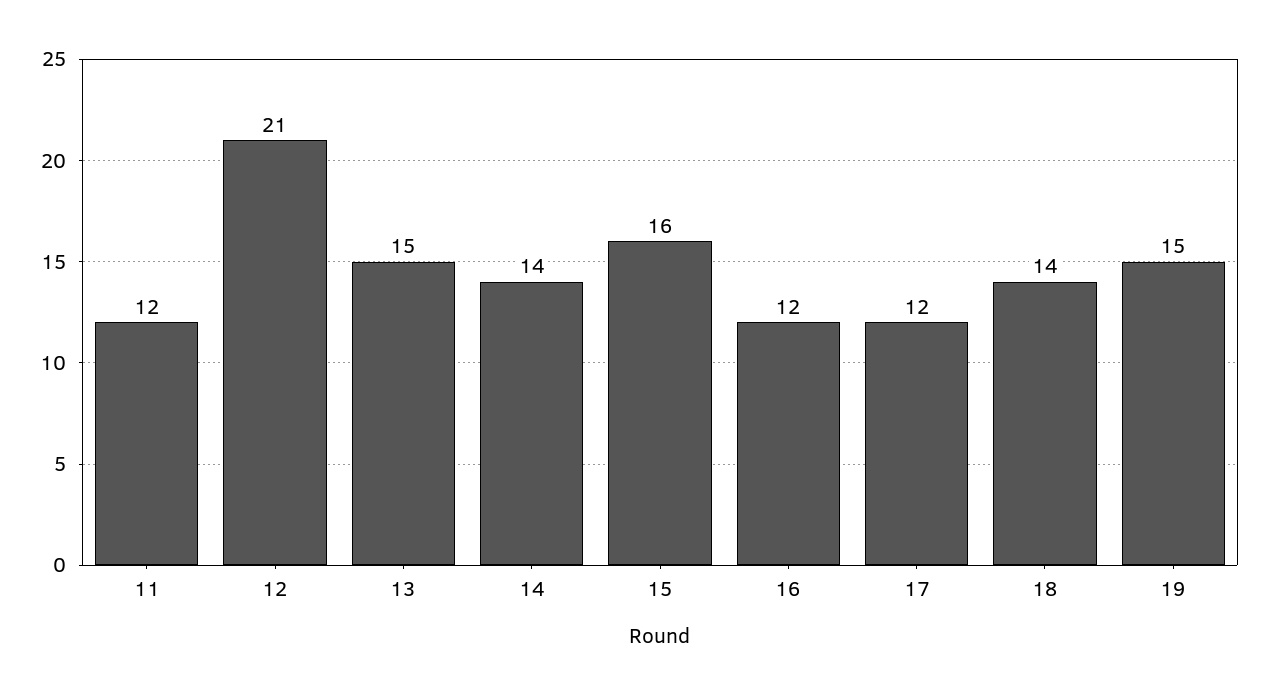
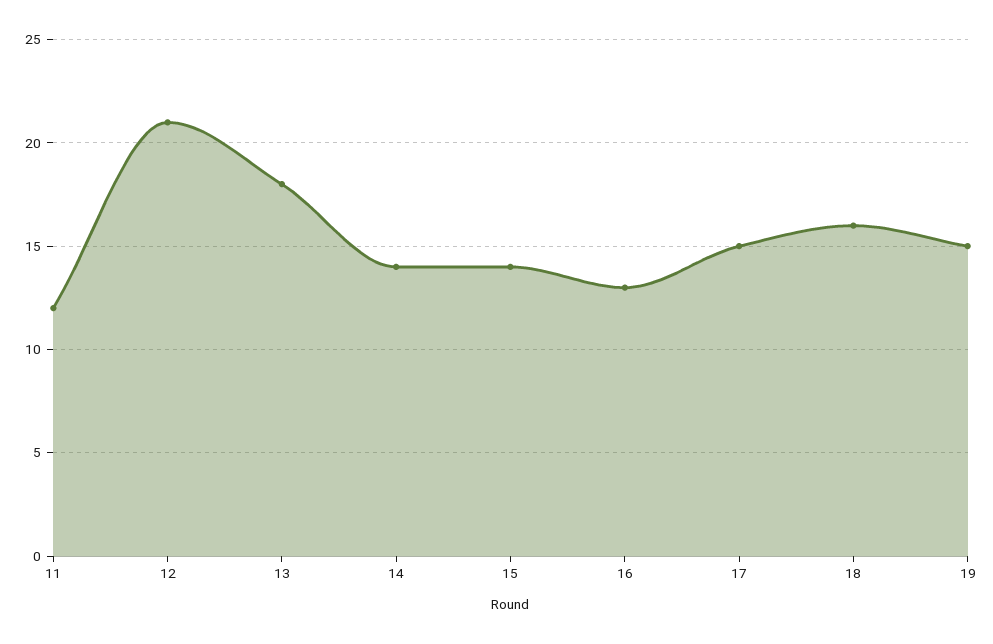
  {
    "11": 12,
    "12": 21,
-   "13": 15,
+   "13": 18,
    "14": 14,
-   "15": 16,
+   "15": 14,
-   "16": 12,
+   "16": 13,
-   "17": 12,
+   "17": 15,
-   "18": 14,
+   "18": 16,
    "19": 15
  }

